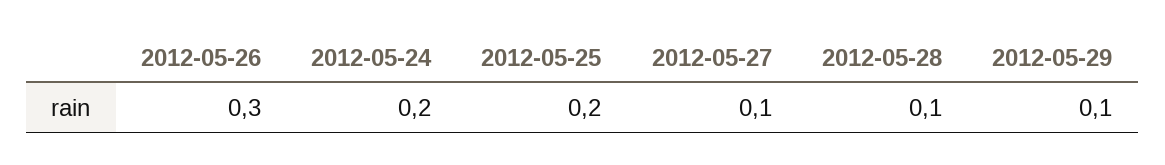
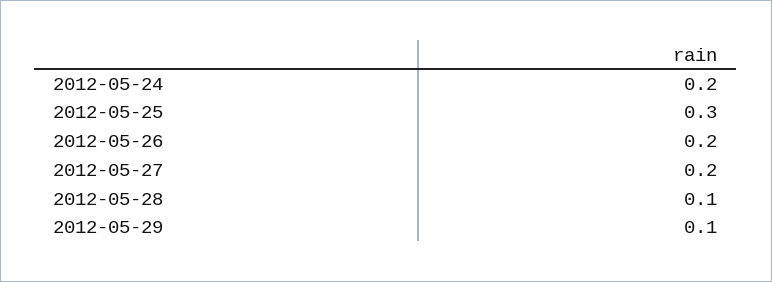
  {
-   "2012-05-26": 0.3,
+   "2012-05-26": 0.2,
    "2012-05-24": 0.2,
-   "2012-05-25": 0.2,
+   "2012-05-25": 0.3,
-   "2012-05-27": 0.1,
+   "2012-05-27": 0.2,
    "2012-05-28": 0.1,
    "2012-05-29": 0.1
  }

